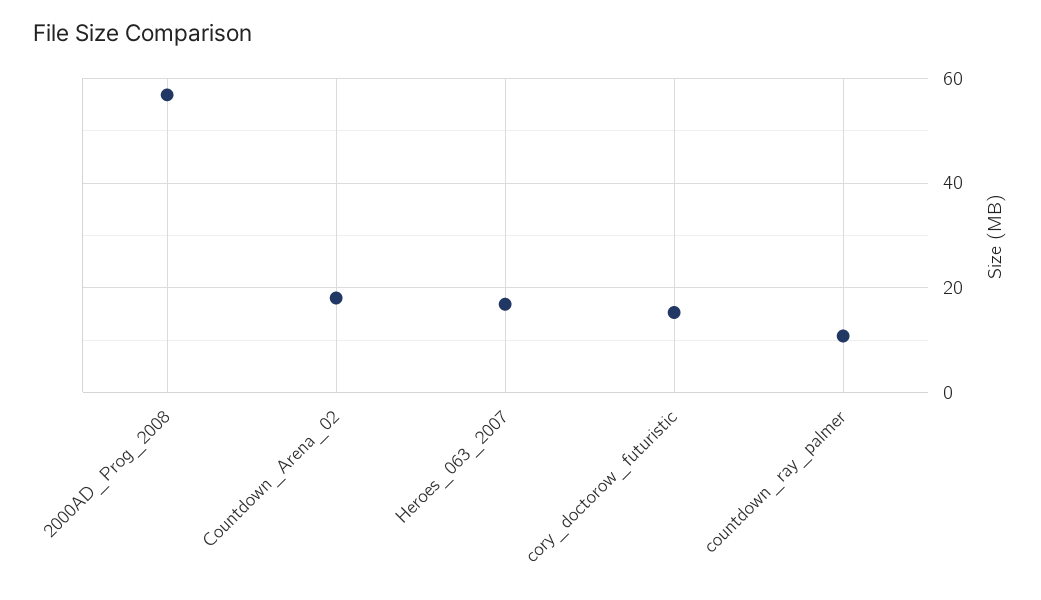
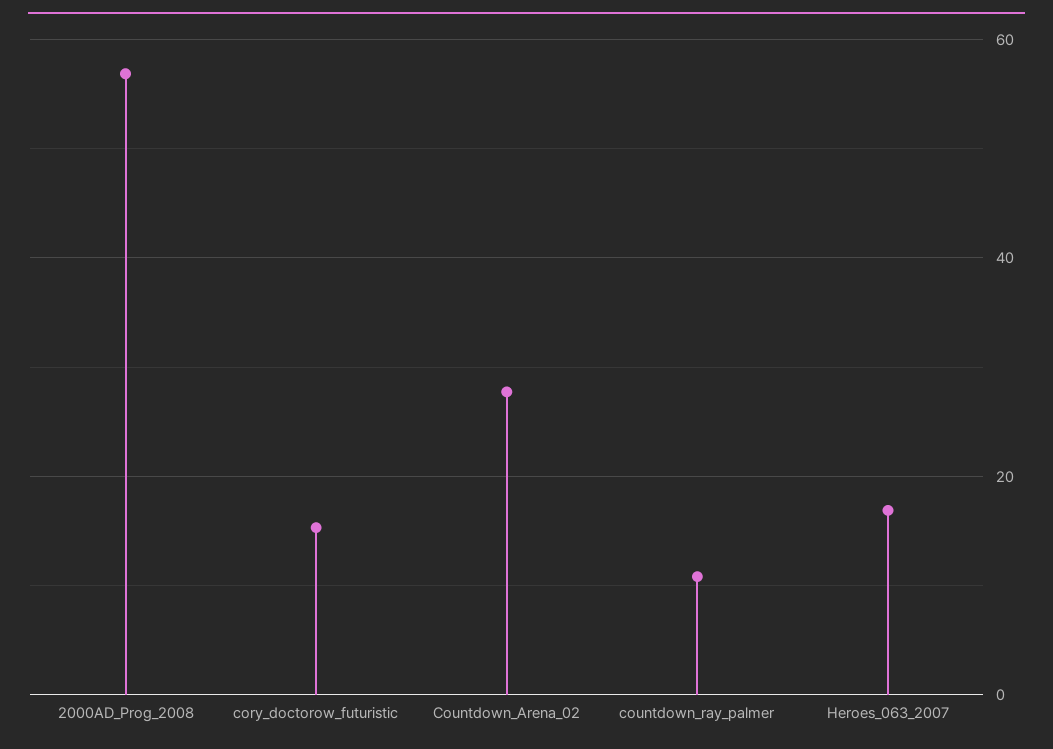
  {
    "2000AD_Prog_2008": 56,
-   "Countdown_Arena_02": 18,
+   "Countdown_Arena_02": 28,
    "Heroes_063_2007": 16,
    "cory_doctorow_futuristic": 16,
    "countdown_ray_palmer": 10
  }

